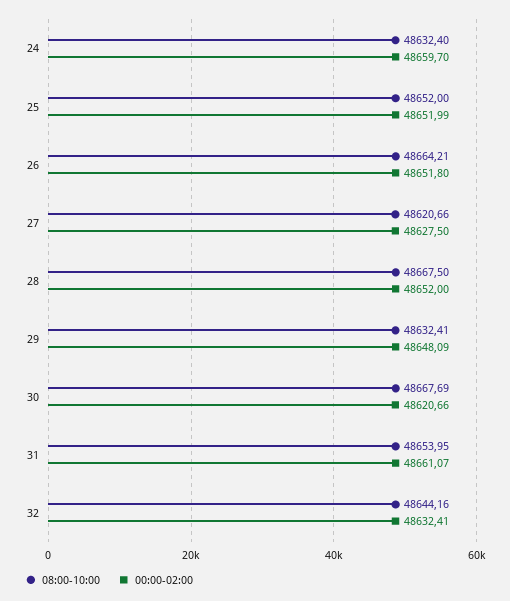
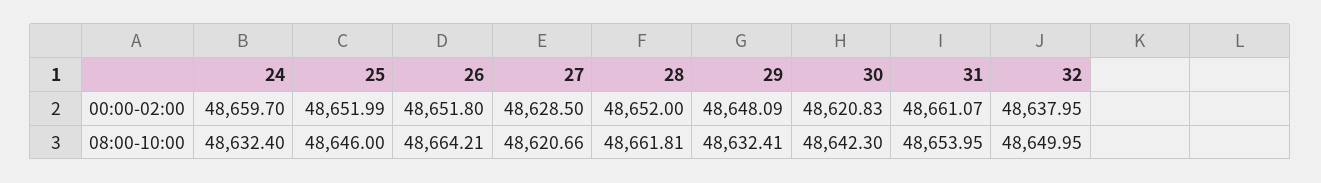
  {
    "08:00-10:00": {
      "24": 48632.4,
-     "25": 48652,
+     "25": 48646,
      "26": 48664.21,
      "27": 48620.66,
-     "28": 48667.5,
+     "28": 48661.81,
      "29": 48632.41,
-     "30": 48667.69,
+     "30": 48642.3,
      "31": 48653.95,
-     "32": 48644.16
+     "32": 48649.95
    },
    "00:00-02:00": {
      "24": 48659.7,
      "25": 48651.99,
      "26": 48651.8,
-     "27": 48627.5,
+     "27": 48628.5,
      "28": 48652,
      "29": 48648.09,
-     "30": 48620.66,
+     "30": 48620.83,
      "31": 48661.07,
-     "32": 48632.41
+     "32": 48637.95
    }
  }

